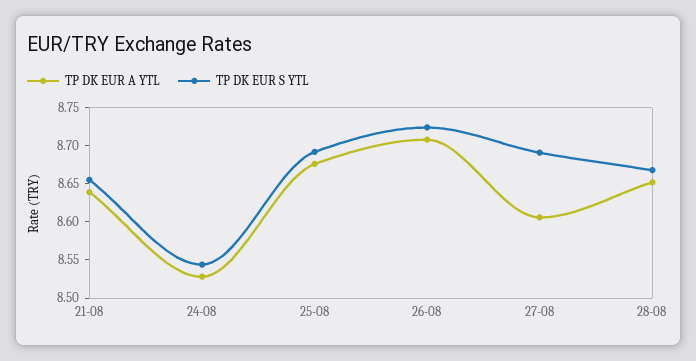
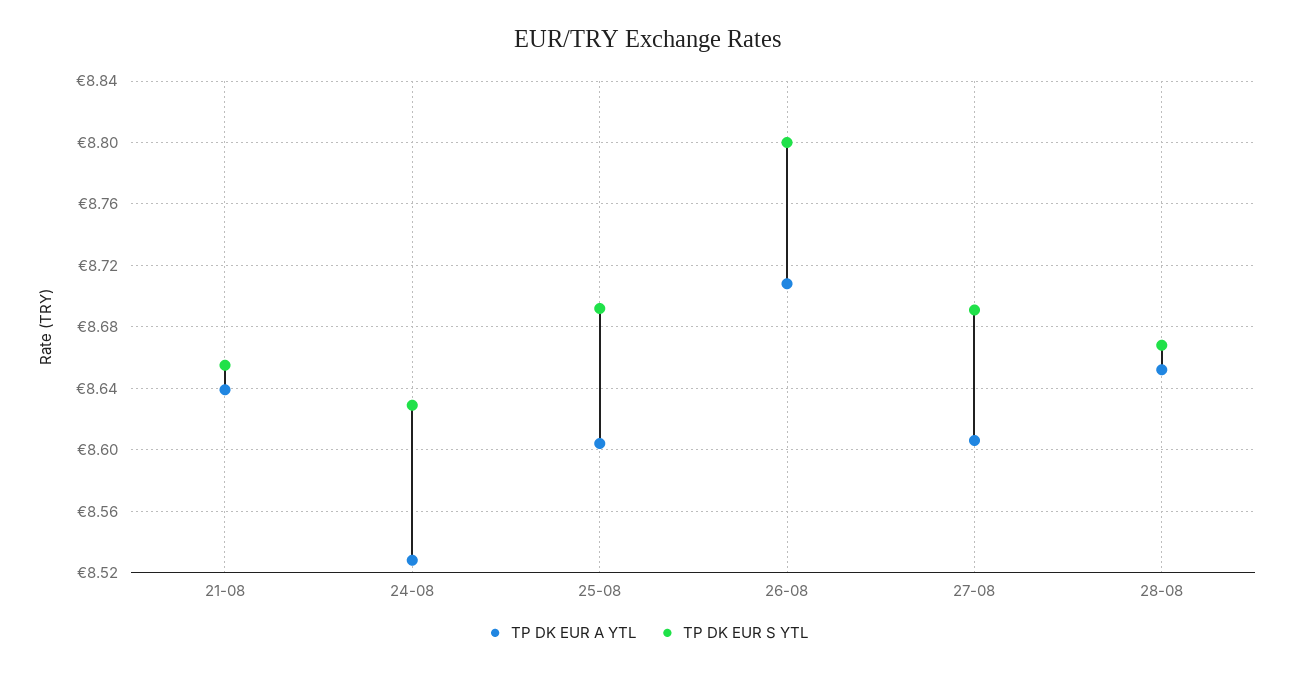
  {
    "TP DK EUR A YTL": {
      "21-08": 8.64,
      "24-08": 8.53,
-     "25-08": 8.675,
+     "25-08": 8.605,
      "26-08": 8.71,
      "27-08": 8.605,
      "28-08": 8.65
    },
    "TP DK EUR S YTL": {
      "21-08": 8.655,
-     "24-08": 8.55,
+     "24-08": 8.63,
      "25-08": 8.69,
-     "26-08": 8.725,
+     "26-08": 8.8,
      "27-08": 8.69,
      "28-08": 8.67
    }
  }

